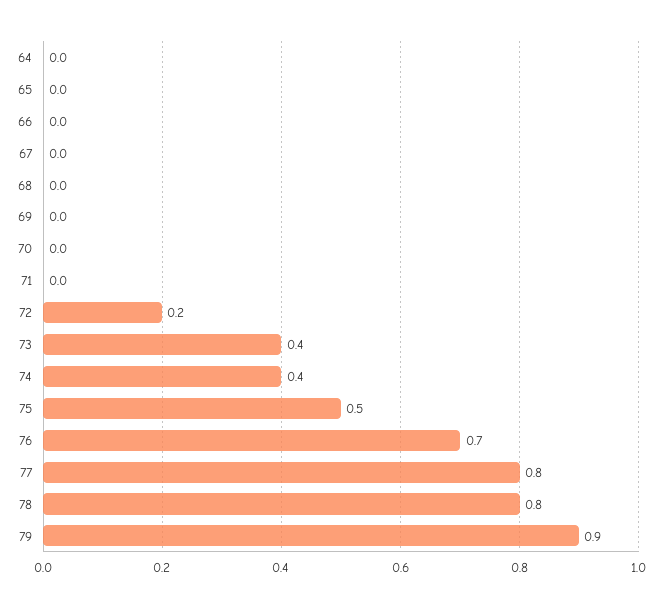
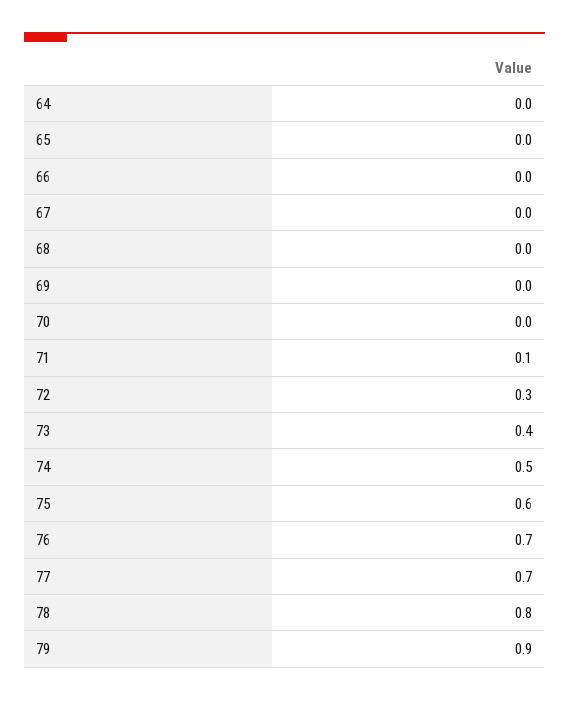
  {
    "64": 0,
    "65": 0,
    "66": 0,
    "67": 0,
    "68": 0,
    "69": 0,
    "70": 0,
-   "71": 0,
+   "71": 0.1,
-   "72": 0.2,
+   "72": 0.3,
    "73": 0.4,
-   "74": 0.4,
+   "74": 0.5,
-   "75": 0.5,
+   "75": 0.6,
    "76": 0.7,
-   "77": 0.8,
+   "77": 0.7,
    "78": 0.8,
    "79": 0.9
  }

